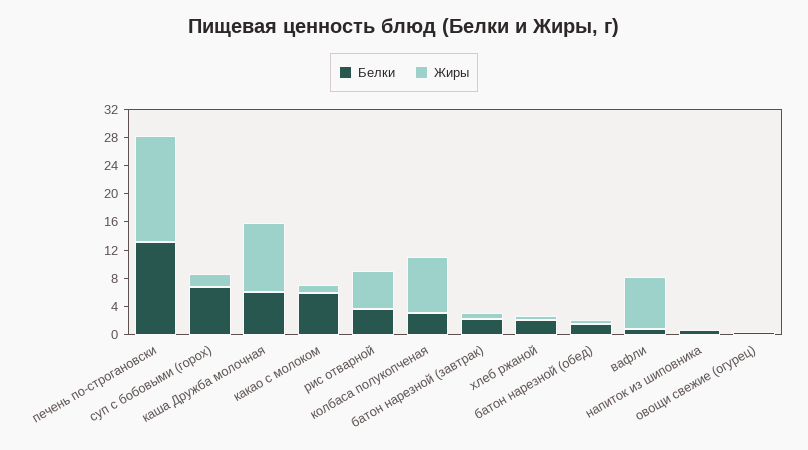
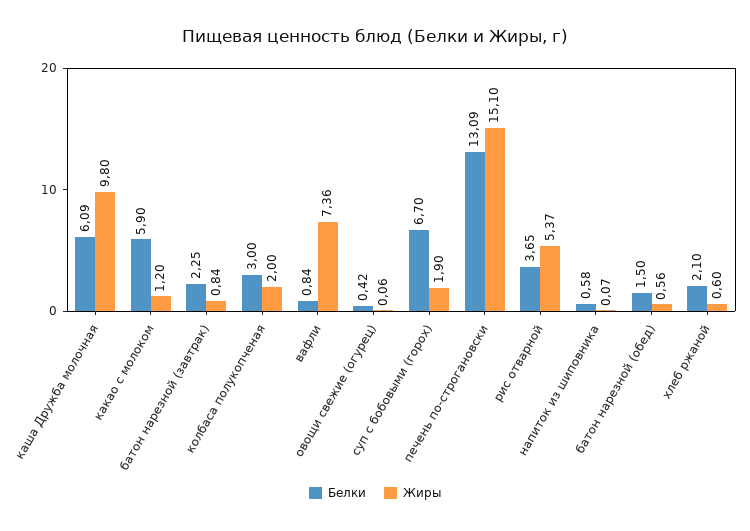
  {
    "Белки": {
      "печень по-строгановски": 13.09,
      "суп с бобовыми (горох)": 6.7,
      "каша Дружба молочная": 6.09,
      "какао с молоком": 5.9,
      "рис отварной": 3.65,
      "колбаса полукопченая": 3,
      "батон нарезной (завтрак)": 2.25,
      "хлеб ржаной": 2.1,
      "батон нарезной (обед)": 1.5,
      "вафли": 0.84,
      "напиток из шиповника": 0.58,
      "овощи свежие (огурец)": 0.42
    },
    "Жиры": {
      "печень по-строгановски": 15.1,
      "суп с бобовыми (горох)": 1.9,
      "каша Дружба молочная": 9.8,
      "какао с молоком": 1.2,
      "рис отварной": 5.37,
-     "колбаса полукопченая": 8,
+     "колбаса полукопченая": 2,
      "батон нарезной (завтрак)": 0.84,
      "хлеб ржаной": 0.6,
      "батон нарезной (обед)": 0.56,
      "вафли": 7.36,
      "напиток из шиповника": 0.07,
      "овощи свежие (огурец)": 0.06
    }
  }

